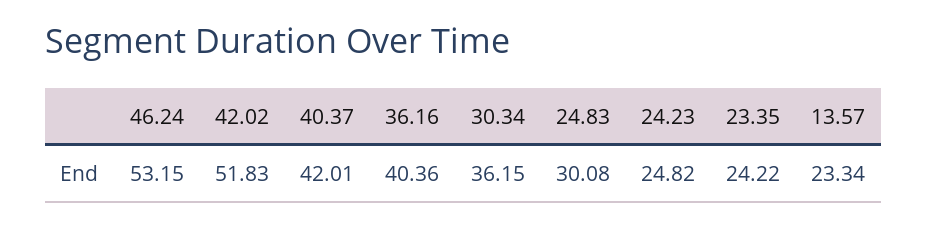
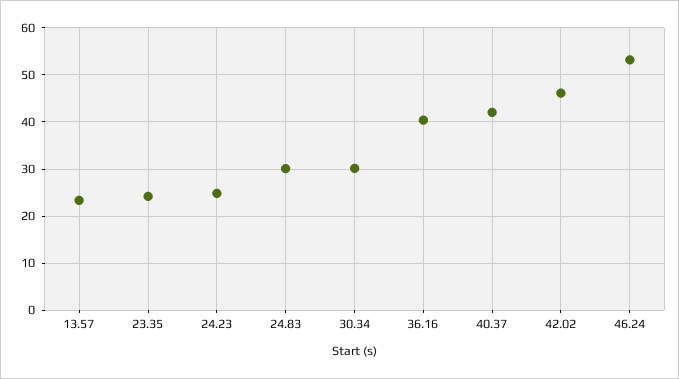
  {
    "46.24": 53.15,
-   "42.02": 51.83,
+   "42.02": 46,
    "40.37": 42.01,
    "36.16": 40.36,
-   "30.34": 36.15,
+   "30.34": 30,
    "24.83": 30.08,
    "24.23": 24.82,
    "23.35": 24.22,
    "13.57": 23.34
  }

